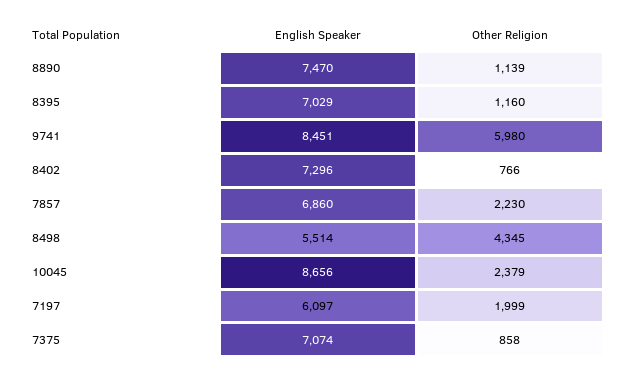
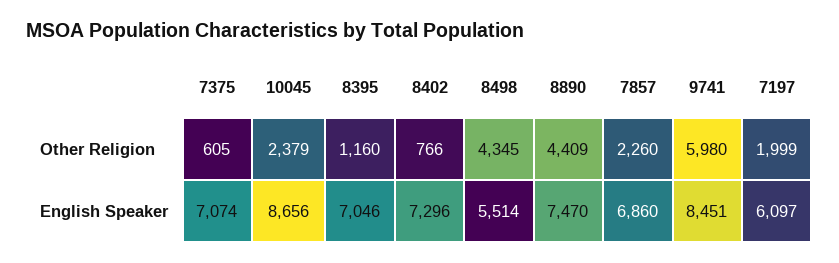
  {
    "English Speaker": {
      "8890": 7470,
-     "8395": 7029,
+     "8395": 7046,
      "9741": 8451,
      "8402": 7296,
      "7857": 6860,
      "8498": 5514,
      "10045": 8656,
      "7197": 6097,
      "7375": 7074
    },
    "Other Religion": {
-     "8890": 1139,
+     "8890": 4409,
      "8395": 1160,
      "9741": 5980,
      "8402": 766,
-     "7857": 2230,
+     "7857": 2260,
      "8498": 4345,
      "10045": 2379,
      "7197": 1999,
-     "7375": 858
+     "7375": 605
    }
  }

